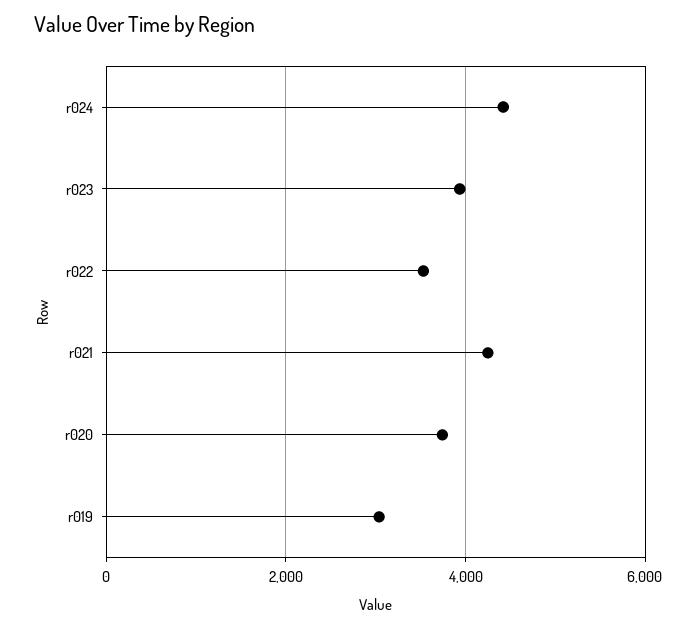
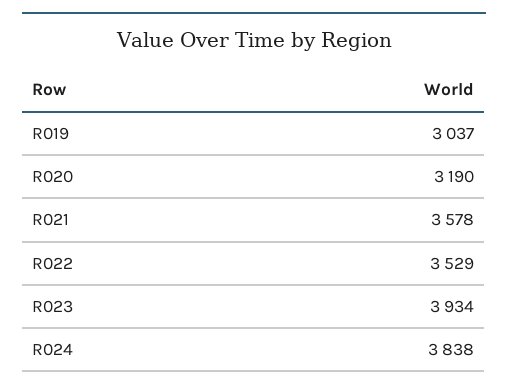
  {
-   "r024": 4400,
+   "r024": 3838,
    "r023": 3934,
    "r022": 3529,
-   "r021": 4200,
+   "r021": 3578,
-   "r020": 3800,
+   "r020": 3190,
    "r019": 3037
  }

